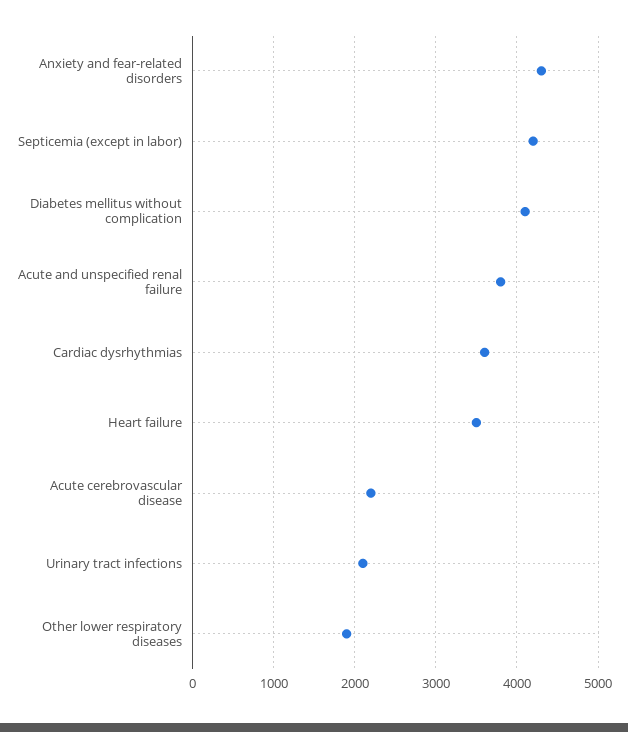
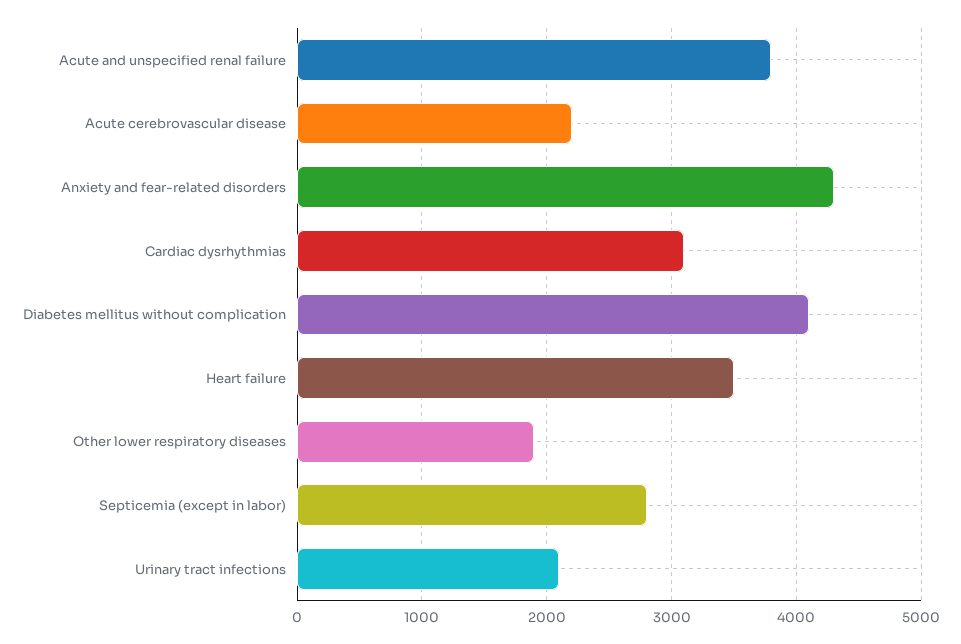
  {
    "Anxiety and fear-related disorders": 4300,
-   "Septicemia (except in labor)": 4200,
+   "Septicemia (except in labor)": 2800,
    "Diabetes mellitus without complication": 4100,
    "Acute and unspecified renal failure": 3800,
-   "Cardiac dysrhythmias": 3600,
+   "Cardiac dysrhythmias": 3100,
    "Heart failure": 3500,
    "Acute cerebrovascular disease": 2200,
    "Urinary tract infections": 2100,
    "Other lower respiratory diseases": 1900
  }

